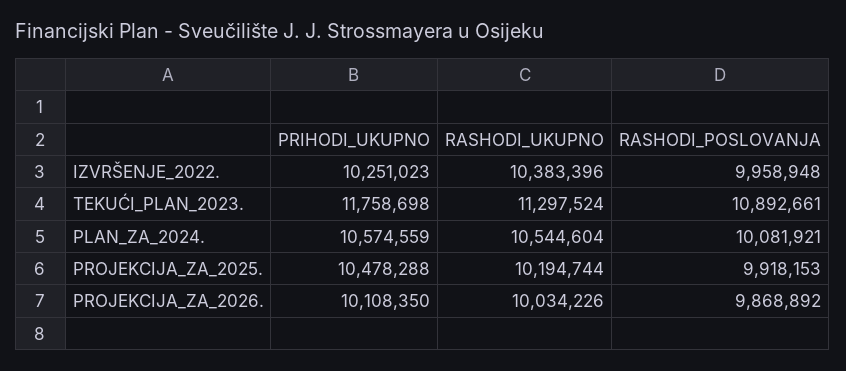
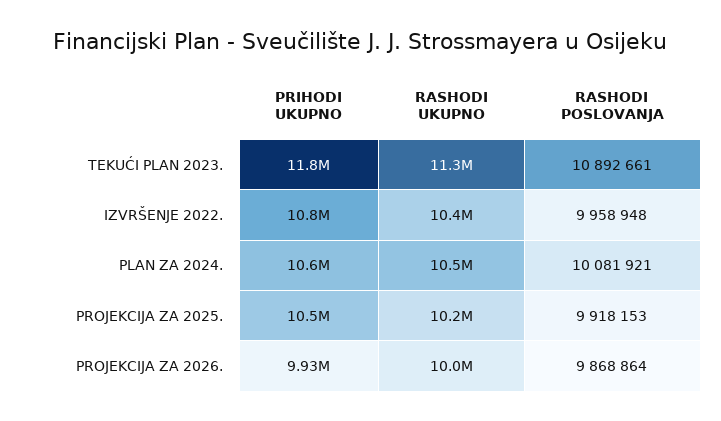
  {
    "PRIHODI_UKUPNO": {
-     "IZVRŠENJE_2022.": 10251023,
+     "IZVRŠENJE_2022.": 10800000,
      "TEKUĆI_PLAN_2023.": 11758698,
      "PLAN_ZA_2024.": 10574559,
      "PROJEKCIJA_ZA_2025.": 10478288,
-     "PROJEKCIJA_ZA_2026.": 10108350
+     "PROJEKCIJA_ZA_2026.": 9930000
    },
    "RASHODI_UKUPNO": {
      "IZVRŠENJE_2022.": 10383396,
      "TEKUĆI_PLAN_2023.": 11297524,
      "PLAN_ZA_2024.": 10544604,
      "PROJEKCIJA_ZA_2025.": 10194744,
      "PROJEKCIJA_ZA_2026.": 10034226
    },
    "RASHODI_POSLOVANJA": {
      "IZVRŠENJE_2022.": 9958948,
      "TEKUĆI_PLAN_2023.": 10892661,
      "PLAN_ZA_2024.": 10081921,
      "PROJEKCIJA_ZA_2025.": 9918153,
-     "PROJEKCIJA_ZA_2026.": 9868892
+     "PROJEKCIJA_ZA_2026.": 9868864
    }
  }

